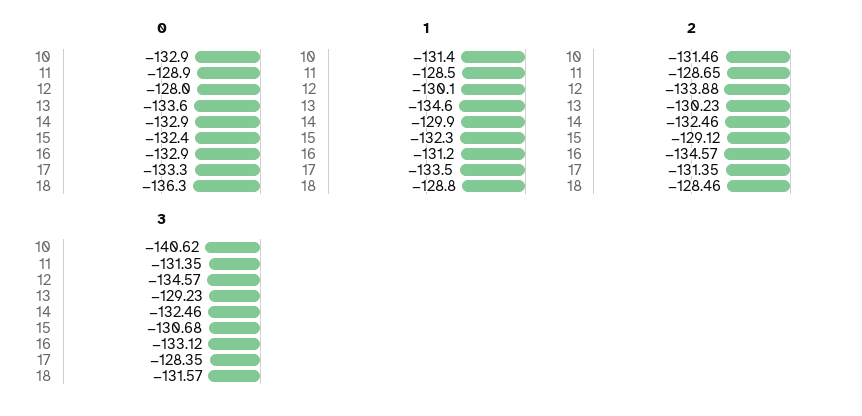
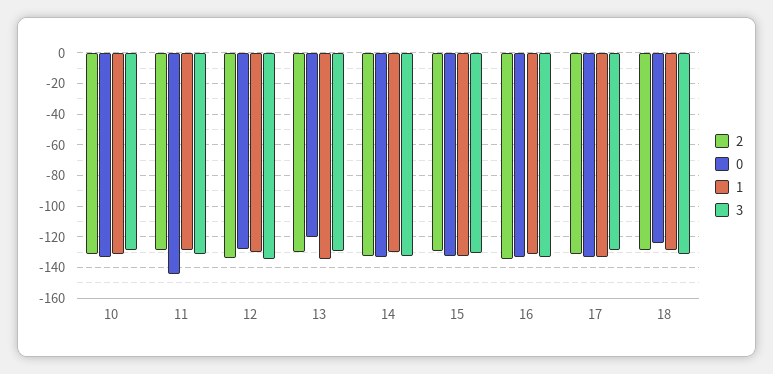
  {
    "0": {
      "10": -132.9,
-     "11": -128.9,
+     "11": -145,
      "12": -128,
-     "13": -133.6,
+     "13": -120,
      "14": -132.9,
      "15": -132.4,
      "16": -132.9,
      "17": -133.3,
-     "18": -136.3
+     "18": -125
    },
    "1": {
      "10": -131.4,
      "11": -128.5,
      "12": -130.1,
      "13": -134.6,
      "14": -129.9,
      "15": -132.3,
      "16": -131.2,
      "17": -133.5,
      "18": -128.8
    },
    "2": {
      "10": -131.46,
      "11": -128.65,
      "12": -133.88,
      "13": -130.23,
      "14": -132.46,
      "15": -129.12,
      "16": -134.57,
      "17": -131.35,
      "18": -128.46
    },
    "3": {
-     "10": -140.62,
+     "10": -130,
      "11": -131.35,
      "12": -134.57,
      "13": -129.23,
      "14": -132.46,
      "15": -130.68,
      "16": -133.12,
      "17": -128.35,
      "18": -131.57
    }
  }

